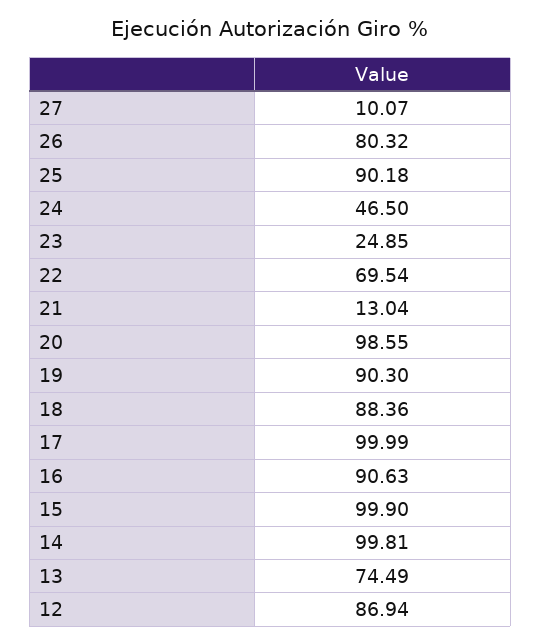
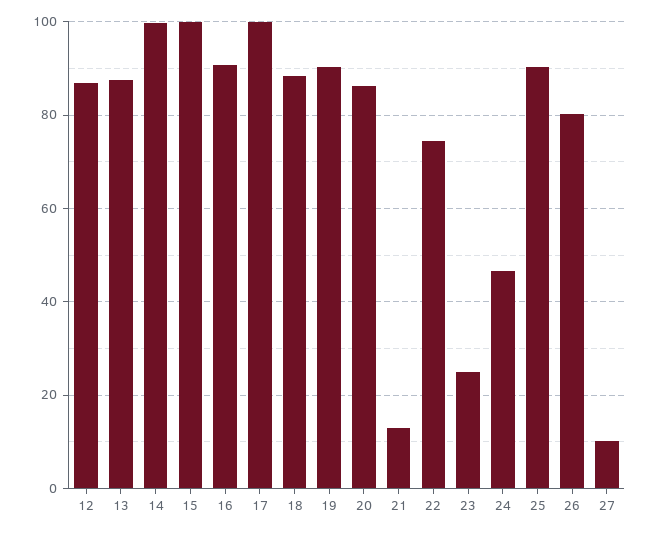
  {
    "27": 10.07,
    "26": 80.32,
    "25": 90.18,
    "24": 46.5,
    "23": 24.85,
-   "22": 69.54,
+   "22": 74,
    "21": 13.04,
-   "20": 98.55,
+   "20": 86,
    "19": 90.3,
    "18": 88.36,
    "17": 99.99,
    "16": 90.63,
    "15": 99.9,
    "14": 99.81,
-   "13": 74.49,
+   "13": 88,
    "12": 86.94
  }

